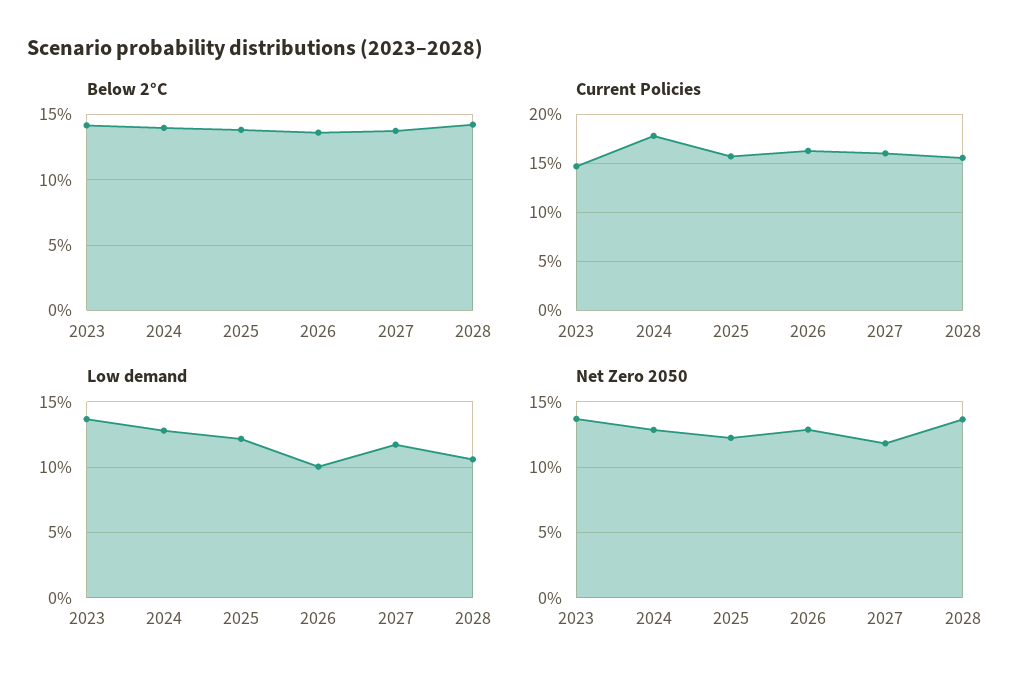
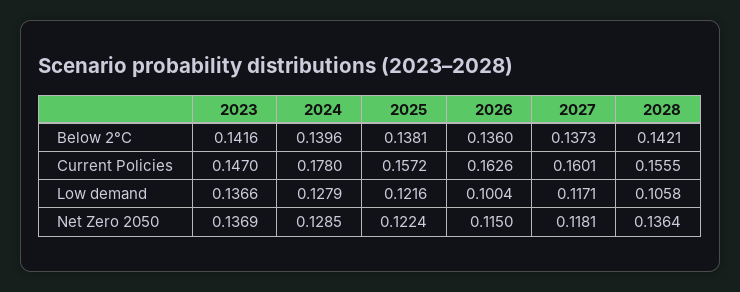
  {
    "Below 2°C": {
      "2023": 0.1416,
      "2024": 0.1396,
      "2025": 0.1381,
      "2026": 0.136,
      "2027": 0.1373,
      "2028": 0.1421
    },
    "Current Policies": {
      "2023": 0.147,
      "2024": 0.178,
      "2025": 0.1572,
      "2026": 0.1626,
      "2027": 0.1601,
      "2028": 0.1555
    },
    "Low demand": {
      "2023": 0.1366,
      "2024": 0.1279,
      "2025": 0.1216,
      "2026": 0.1004,
      "2027": 0.1171,
      "2028": 0.1058
    },
    "Net Zero 2050": {
      "2023": 0.1369,
      "2024": 0.1285,
      "2025": 0.1224,
-     "2026": 0.13,
+     "2026": 0.115,
      "2027": 0.1181,
      "2028": 0.1364
    }
  }

